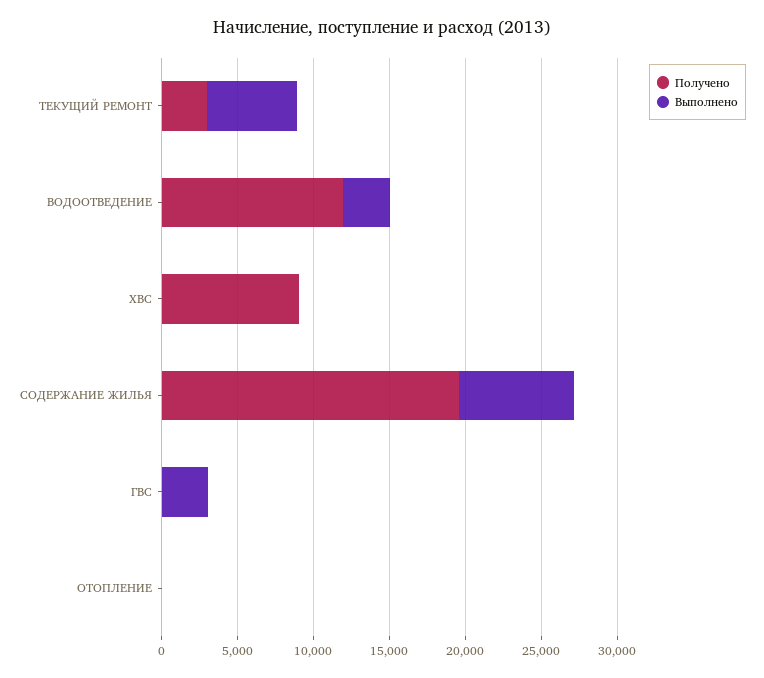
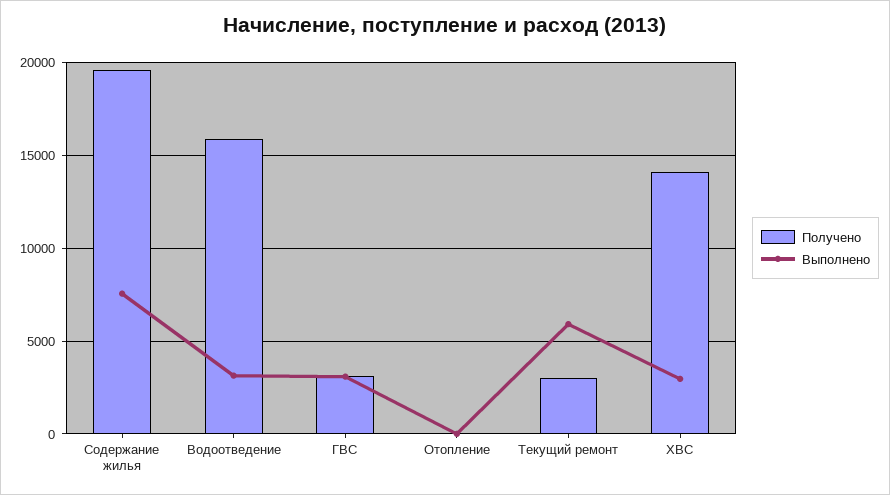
  {
    "Получено": {
      "ТЕКУЩИЙ РЕМОНТ": 3000,
-     "ВОДООТВЕДЕНИЕ": 12000,
+     "ВОДООТВЕДЕНИЕ": 16000,
-     "ХВС": 9000,
+     "ХВС": 14000,
      "СОДЕРЖАНИЕ ЖИЛЬЯ": 19500,
-     "ГВС": 0,
+     "ГВС": 3000,
      "ОТОПЛЕНИЕ": 0
    },
    "Выполнено": {
      "ТЕКУЩИЙ РЕМОНТ": 6000,
      "ВОДООТВЕДЕНИЕ": 3000,
-     "ХВС": 0,
+     "ХВС": 3000,
      "СОДЕРЖАНИЕ ЖИЛЬЯ": 7500,
      "ГВС": 3000,
      "ОТОПЛЕНИЕ": 0
    }
  }

